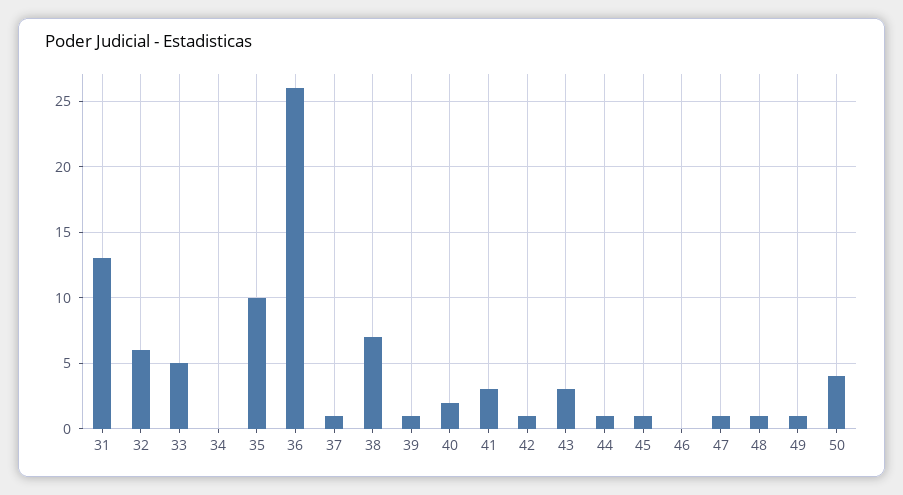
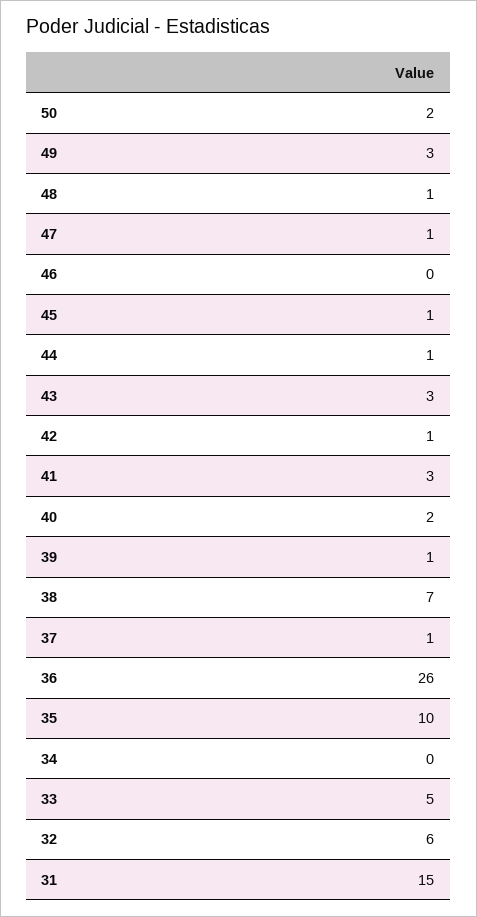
  {
-   "31": 13,
+   "31": 15,
    "32": 6,
    "33": 5,
    "34": 0,
    "35": 10,
    "36": 26,
    "37": 1,
    "38": 7,
    "39": 1,
    "40": 2,
    "41": 3,
    "42": 1,
    "43": 3,
    "44": 1,
    "45": 1,
    "46": 0,
    "47": 1,
    "48": 1,
-   "49": 1,
+   "49": 3,
-   "50": 4
+   "50": 2
  }

